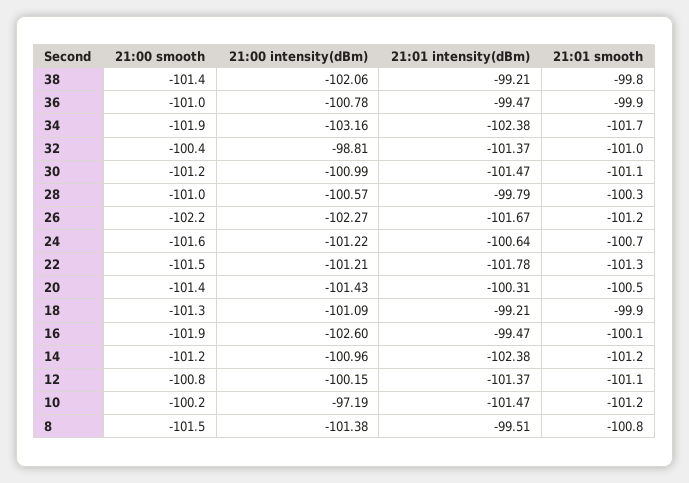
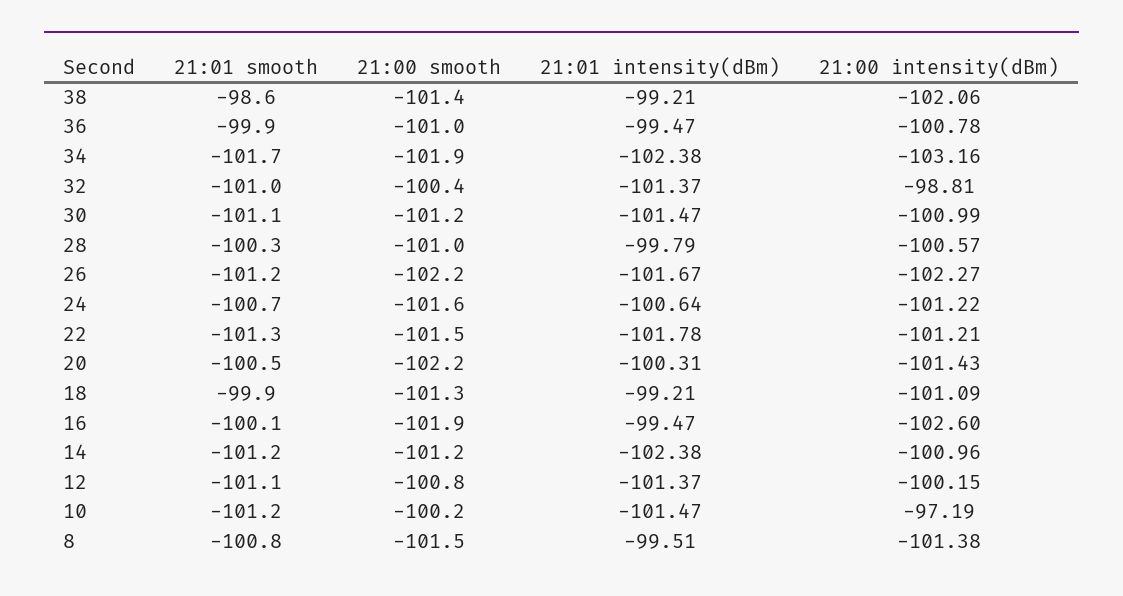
  {
    "21:00 smooth": {
      "38": -101.4,
      "36": -101,
      "34": -101.9,
      "32": -100.4,
      "30": -101.2,
      "28": -101,
      "26": -102.2,
      "24": -101.6,
      "22": -101.5,
-     "20": -101.4,
+     "20": -102.2,
      "18": -101.3,
      "16": -101.9,
      "14": -101.2,
      "12": -100.8,
      "10": -100.2,
      "8": -101.5
    },
    "21:00 intensity(dBm)": {
      "38": -102.06,
      "36": -100.78,
      "34": -103.16,
      "32": -98.81,
      "30": -100.99,
      "28": -100.57,
      "26": -102.27,
      "24": -101.22,
      "22": -101.21,
      "20": -101.43,
      "18": -101.09,
      "16": -102.6,
      "14": -100.96,
      "12": -100.15,
      "10": -97.19,
      "8": -101.38
    },
    "21:01 intensity(dBm)": {
      "38": -99.21,
      "36": -99.47,
      "34": -102.38,
      "32": -101.37,
      "30": -101.47,
      "28": -99.79,
      "26": -101.67,
      "24": -100.64,
      "22": -101.78,
      "20": -100.31,
      "18": -99.21,
      "16": -99.47,
      "14": -102.38,
      "12": -101.37,
      "10": -101.47,
      "8": -99.51
    },
    "21:01 smooth": {
-     "38": -99.8,
+     "38": -98.6,
      "36": -99.9,
      "34": -101.7,
      "32": -101,
      "30": -101.1,
      "28": -100.3,
      "26": -101.2,
      "24": -100.7,
      "22": -101.3,
      "20": -100.5,
      "18": -99.9,
      "16": -100.1,
      "14": -101.2,
      "12": -101.1,
      "10": -101.2,
      "8": -100.8
    }
  }

